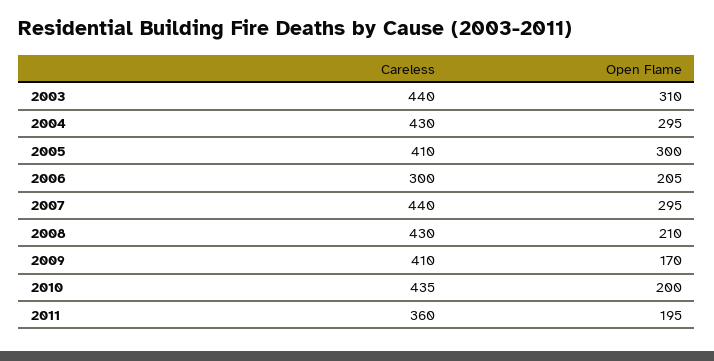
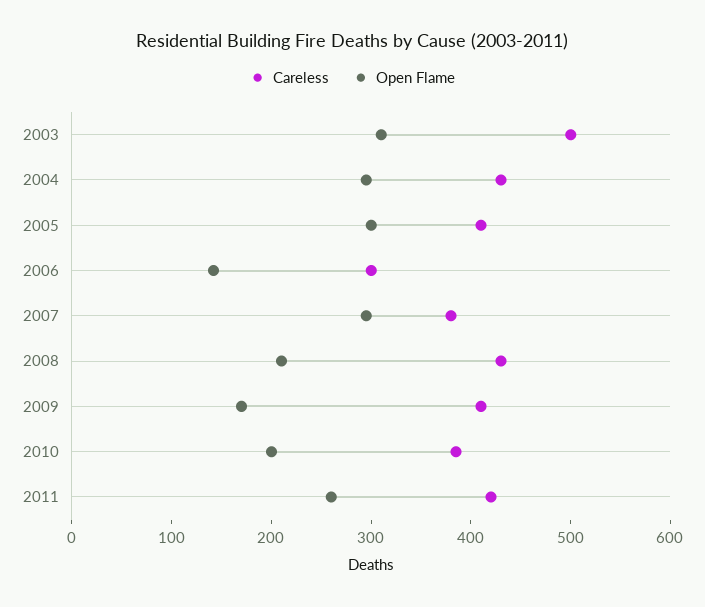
  {
    "Careless": {
-     "2003": 440,
+     "2003": 500,
      "2004": 430,
      "2005": 410,
      "2006": 300,
-     "2007": 440,
+     "2007": 380,
      "2008": 430,
      "2009": 410,
-     "2010": 435,
+     "2010": 380,
-     "2011": 360
+     "2011": 420
    },
    "Open Flame": {
      "2003": 310,
      "2004": 295,
      "2005": 300,
-     "2006": 205,
+     "2006": 140,
      "2007": 295,
      "2008": 210,
      "2009": 170,
      "2010": 200,
-     "2011": 195
+     "2011": 260
    }
  }

